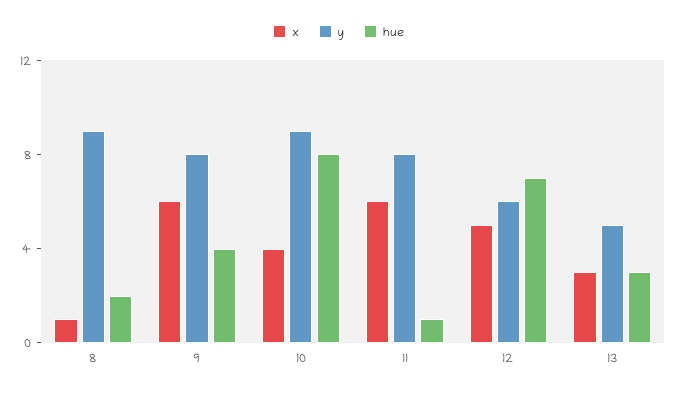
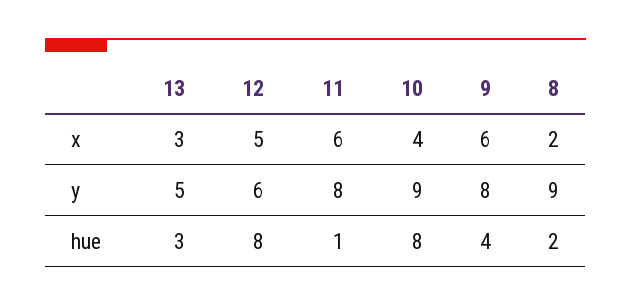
  {
    "x": {
-     "8": 1,
+     "8": 2,
      "9": 6,
      "10": 4,
      "11": 6,
      "12": 5,
      "13": 3
    },
    "y": {
      "8": 9,
      "9": 8,
      "10": 9,
      "11": 8,
      "12": 6,
      "13": 5
    },
    "hue": {
      "8": 2,
      "9": 4,
      "10": 8,
      "11": 1,
-     "12": 7,
+     "12": 8,
      "13": 3
    }
  }

